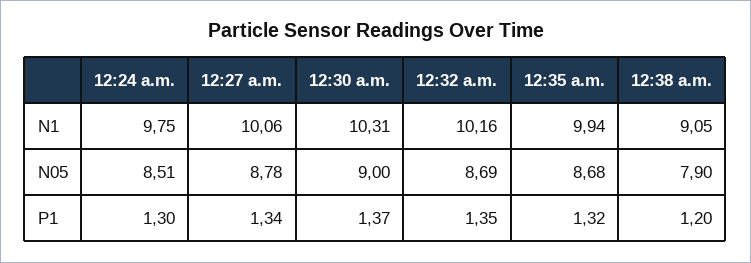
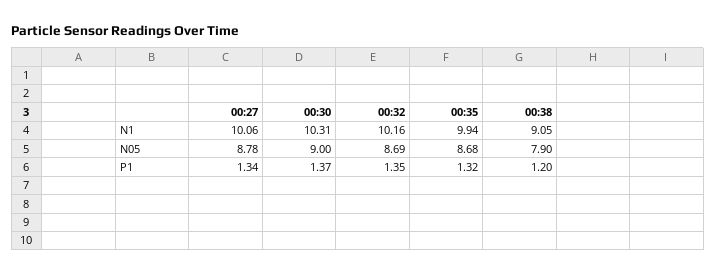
  {
-   "12:24 a.m.": {
-     "N1": 9.75,
-     "N05": 8.51,
-     "P1": 1.3
-   },
    "12:27 a.m.": {
      "N1": 10.06,
      "N05": 8.78,
      "P1": 1.34
    },
    "12:30 a.m.": {
      "N1": 10.31,
      "N05": 9,
      "P1": 1.37
    },
    "12:32 a.m.": {
      "N1": 10.16,
      "N05": 8.69,
      "P1": 1.35
    },
    "12:35 a.m.": {
      "N1": 9.94,
      "N05": 8.68,
      "P1": 1.32
    },
    "12:38 a.m.": {
      "N1": 9.05,
      "N05": 7.9,
      "P1": 1.2
    }
  }

